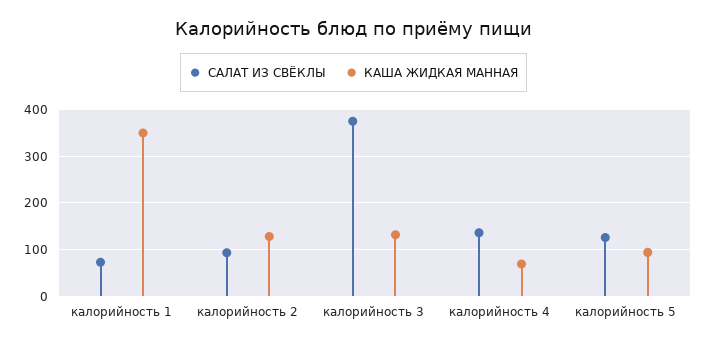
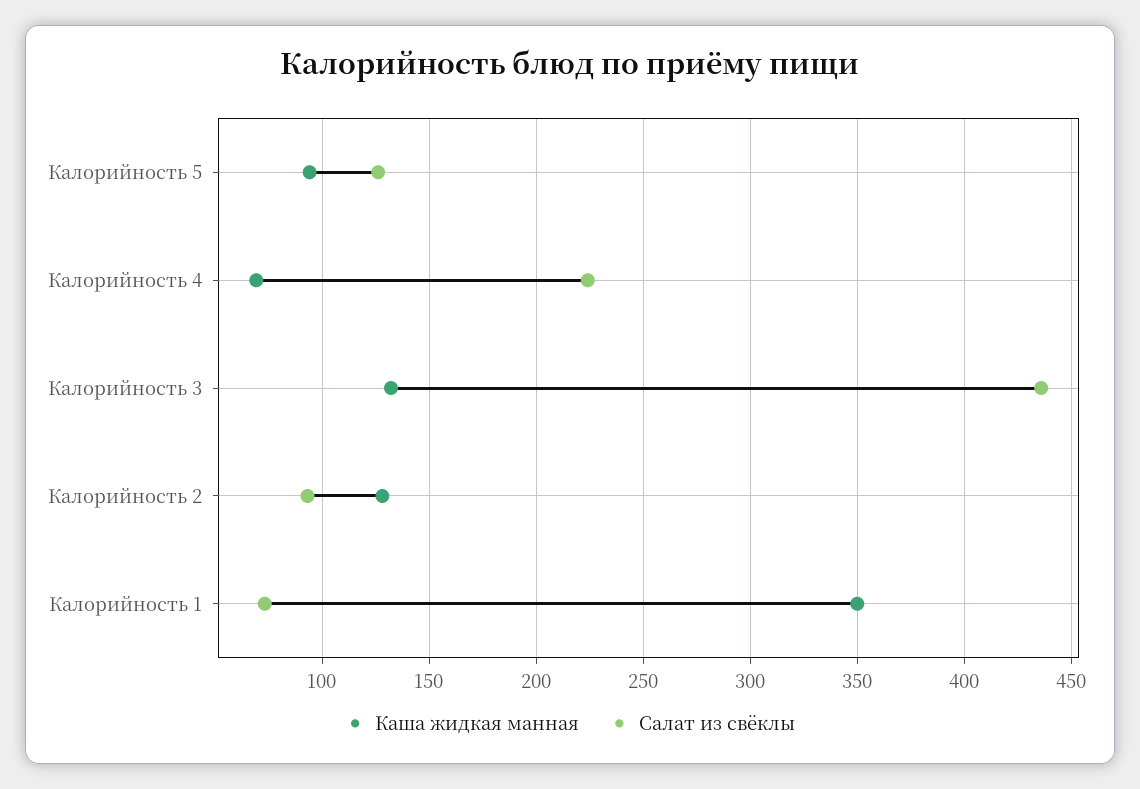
  {
    "САЛАТ ИЗ СВЁКЛЫ": {
      "калорийность 1": 75,
      "калорийность 2": 95,
-     "калорийность 3": 380,
+     "калорийность 3": 435,
-     "калорийность 4": 140,
+     "калорийность 4": 225,
      "калорийность 5": 125
    },
    "КАША ЖИДКАЯ МАННАЯ": {
      "калорийность 1": 350,
      "калорийность 2": 130,
      "калорийность 3": 130,
      "калорийность 4": 70,
      "калорийность 5": 95
    }
  }

